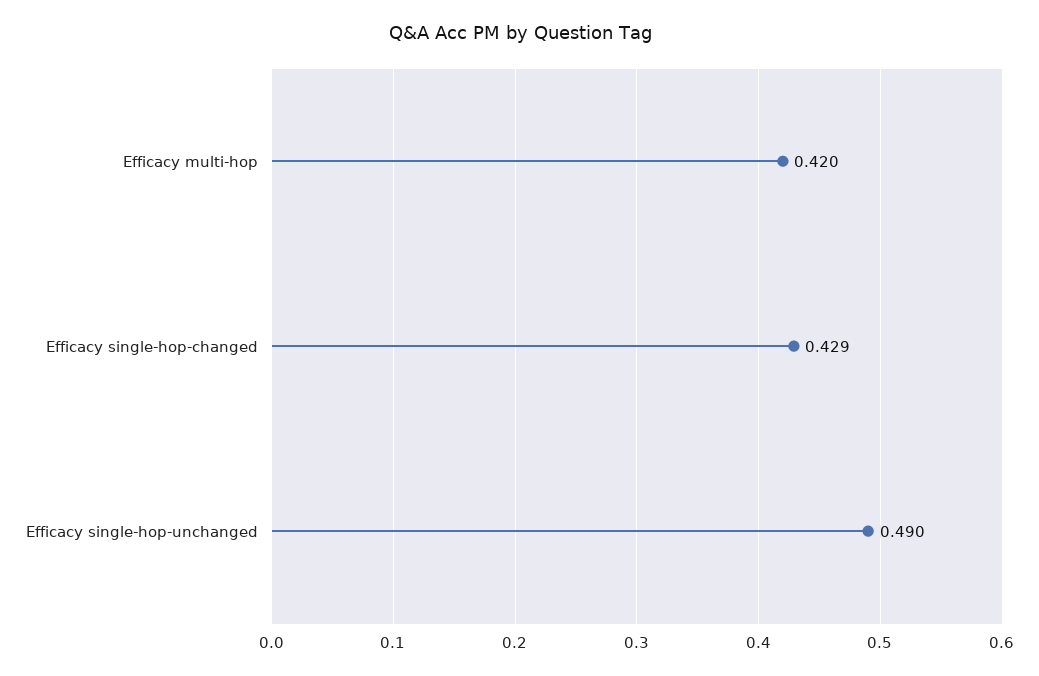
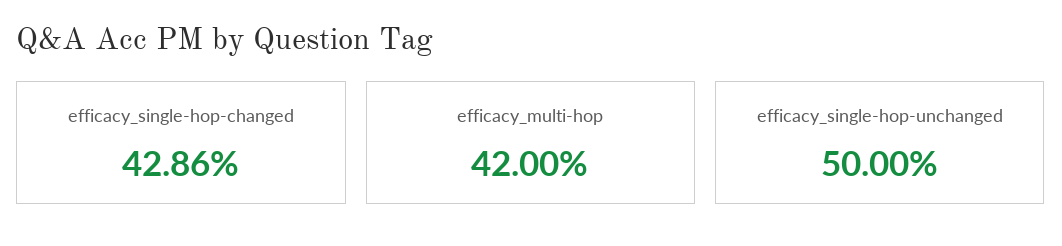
  {
    "Efficacy multi-hop": 0.42,
    "Efficacy single-hop-changed": 0.4286,
-   "Efficacy single-hop-unchanged": 0.49
+   "Efficacy single-hop-unchanged": 0.5
  }

